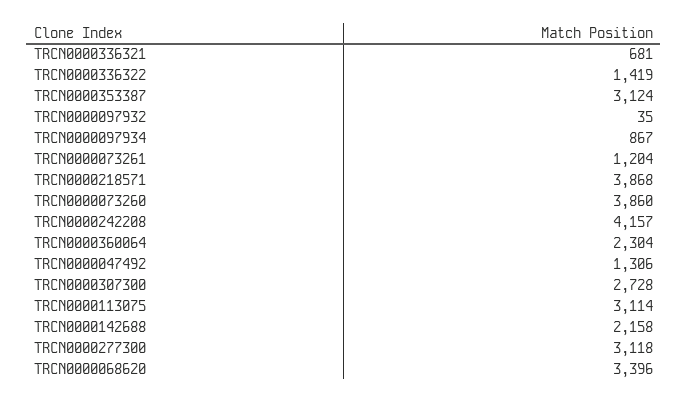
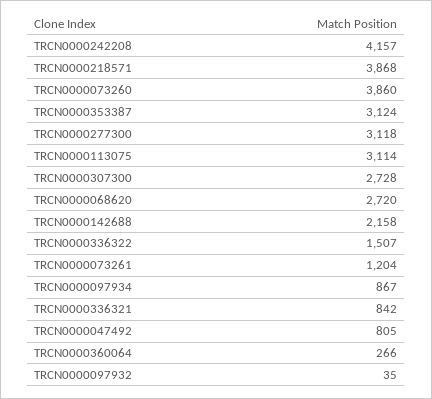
  {
-   "TRCN0000336321": 681,
+   "TRCN0000336321": 842,
-   "TRCN0000336322": 1419,
+   "TRCN0000336322": 1507,
    "TRCN0000353387": 3124,
    "TRCN0000097932": 35,
    "TRCN0000097934": 867,
    "TRCN0000073261": 1204,
    "TRCN0000218571": 3868,
    "TRCN0000073260": 3860,
    "TRCN0000242208": 4157,
-   "TRCN0000360064": 2304,
+   "TRCN0000360064": 266,
-   "TRCN0000047492": 1306,
+   "TRCN0000047492": 805,
    "TRCN0000307300": 2728,
    "TRCN0000113075": 3114,
    "TRCN0000142688": 2158,
    "TRCN0000277300": 3118,
-   "TRCN0000068620": 3396
+   "TRCN0000068620": 2720
  }

